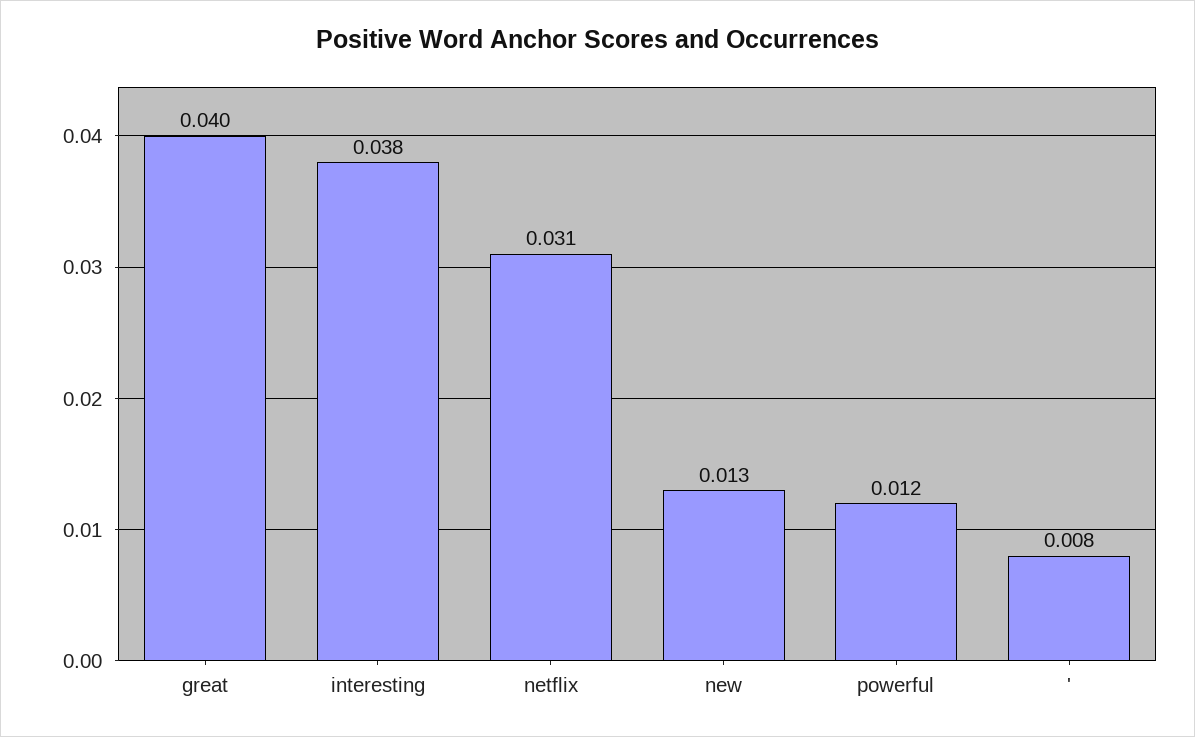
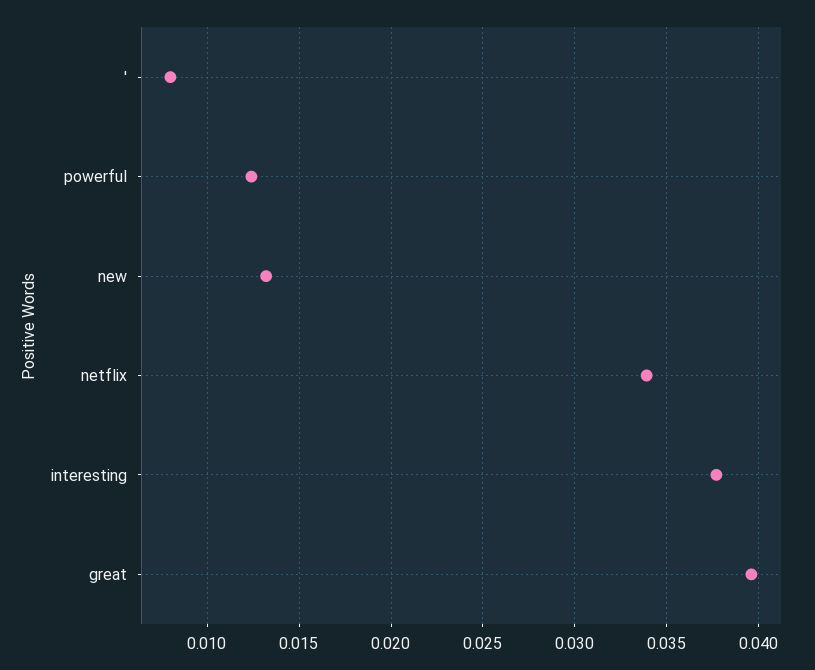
  {
    "great": 0.04,
    "interesting": 0.038,
-   "netflix": 0.031,
+   "netflix": 0.034,
    "new": 0.013,
    "powerful": 0.012,
    "'": 0.008
  }

